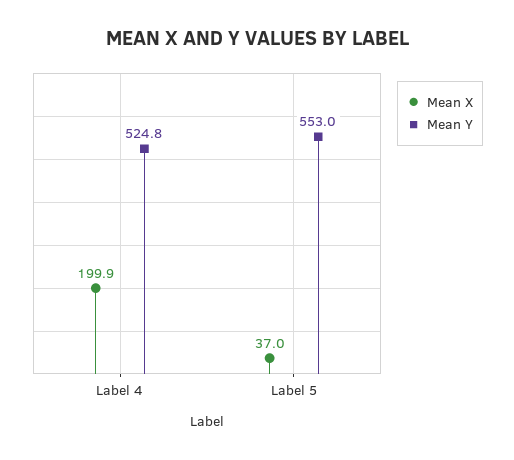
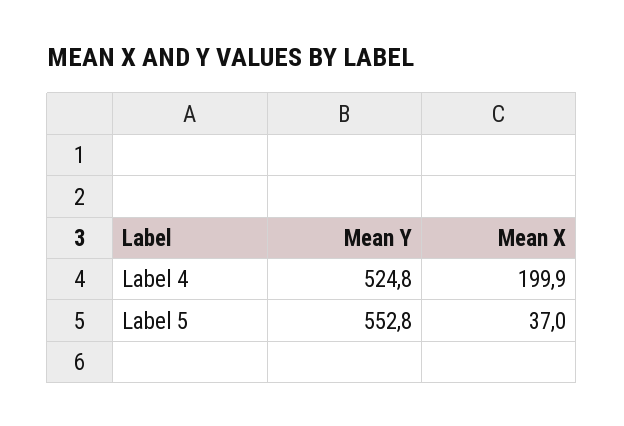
  {
    "Mean X": {
      "Label 4": 199.9,
      "Label 5": 37
    },
    "Mean Y": {
      "Label 4": 524.8,
-     "Label 5": 553
+     "Label 5": 552.8
    }
  }

